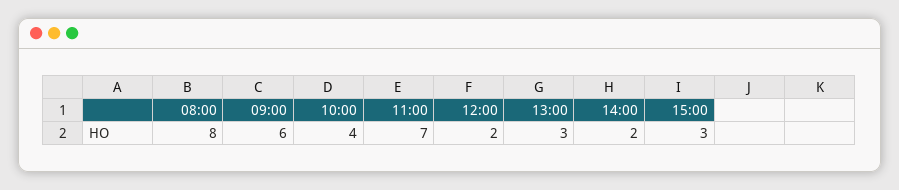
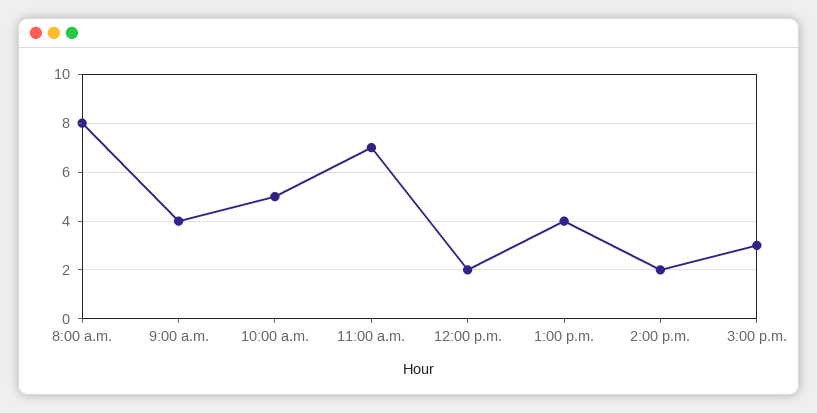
  {
    "08:00": 8,
-   "09:00": 6,
+   "09:00": 4,
-   "10:00": 4,
+   "10:00": 5,
    "11:00": 7,
    "12:00": 2,
-   "13:00": 3,
+   "13:00": 4,
    "14:00": 2,
    "15:00": 3
  }

